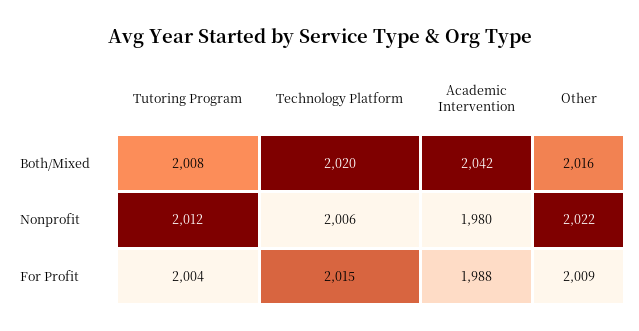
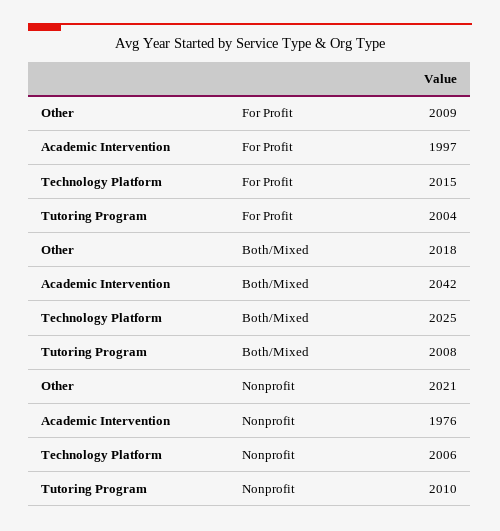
  {
    "Tutoring Program": {
      "Both/Mixed": 2008,
-     "Nonprofit": 2012,
+     "Nonprofit": 2010,
      "For Profit": 2004
    },
    "Technology Platform": {
-     "Both/Mixed": 2020,
+     "Both/Mixed": 2025,
      "Nonprofit": 2006,
      "For Profit": 2015
    },
    "Academic Intervention": {
      "Both/Mixed": 2042,
-     "Nonprofit": 1980,
+     "Nonprofit": 1976,
-     "For Profit": 1988
+     "For Profit": 1997
    },
    "Other": {
-     "Both/Mixed": 2016,
+     "Both/Mixed": 2018,
-     "Nonprofit": 2022,
+     "Nonprofit": 2021,
      "For Profit": 2009
    }
  }

